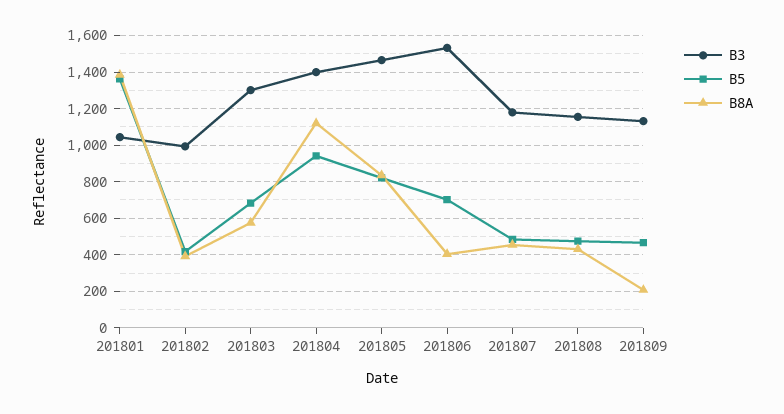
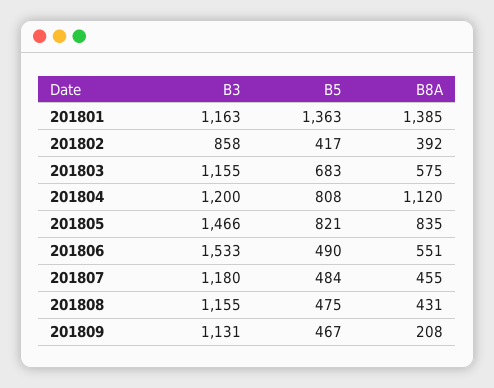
  {
    "B3": {
-     "201801": 1050,
+     "201801": 1163,
-     "201802": 1000,
+     "201802": 858,
-     "201803": 1300,
+     "201803": 1155,
-     "201804": 1400,
+     "201804": 1200,
      "201805": 1466,
      "201806": 1533,
      "201807": 1180,
      "201808": 1155,
      "201809": 1131
    },
    "B5": {
      "201801": 1363,
      "201802": 417,
      "201803": 683,
-     "201804": 950,
+     "201804": 808,
      "201805": 821,
-     "201806": 700,
+     "201806": 490,
      "201807": 484,
      "201808": 475,
      "201809": 467
    },
    "B8A": {
      "201801": 1385,
      "201802": 392,
      "201803": 575,
      "201804": 1120,
      "201805": 835,
-     "201806": 400,
+     "201806": 551,
      "201807": 455,
      "201808": 431,
      "201809": 208
    }
  }

